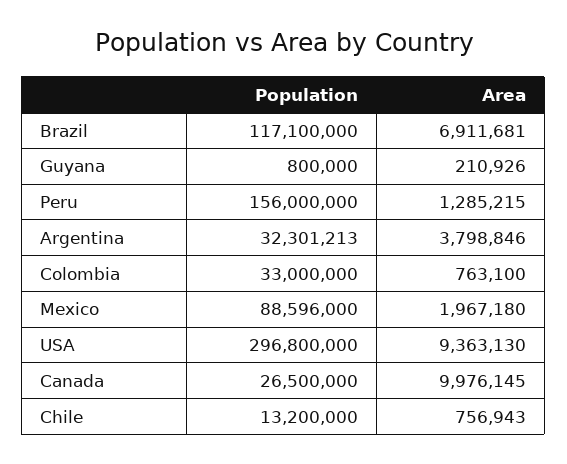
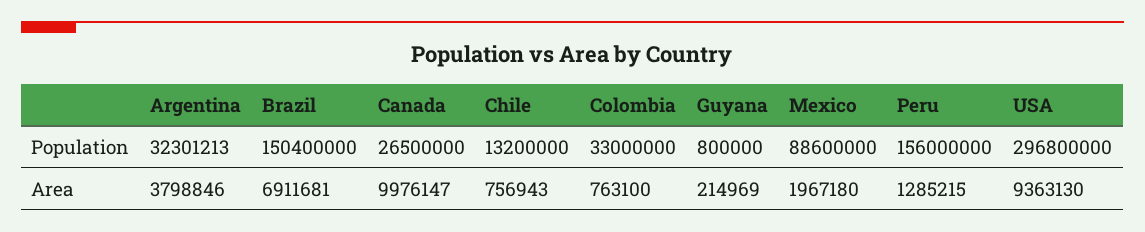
  {
    "Population": {
-     "Brazil": 117100000,
+     "Brazil": 150400000,
      "Guyana": 800000,
      "Peru": 156000000,
      "Argentina": 32301213,
      "Colombia": 33000000,
-     "Mexico": 88596000,
+     "Mexico": 88600000,
      "USA": 296800000,
      "Canada": 26500000,
      "Chile": 13200000
    },
    "Area": {
      "Brazil": 6911681,
-     "Guyana": 210926,
+     "Guyana": 214969,
      "Peru": 1285215,
      "Argentina": 3798846,
      "Colombia": 763100,
      "Mexico": 1967180,
      "USA": 9363130,
-     "Canada": 9976145,
+     "Canada": 9976147,
      "Chile": 756943
    }
  }

